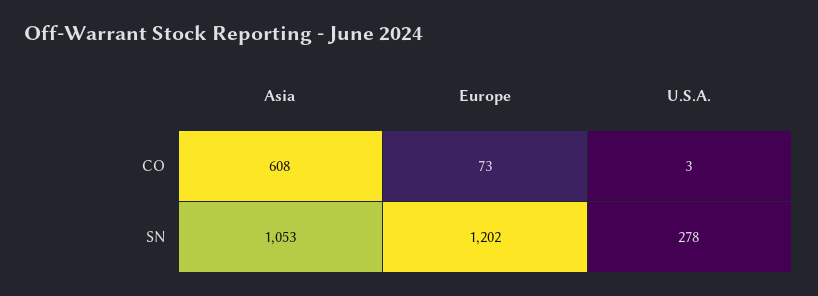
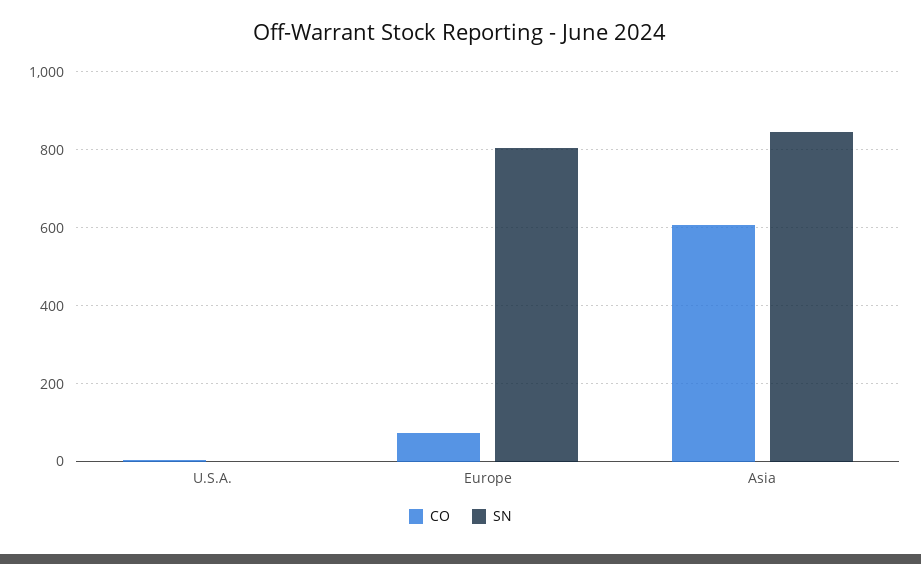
  {
    "CO": {
      "Asia": 608,
      "Europe": 73,
      "U.S.A.": 3
    },
    "SN": {
-     "Asia": 1053,
+     "Asia": 840,
-     "Europe": 1202,
+     "Europe": 800,
-     "U.S.A.": 278
+     "U.S.A.": 0
    }
  }

